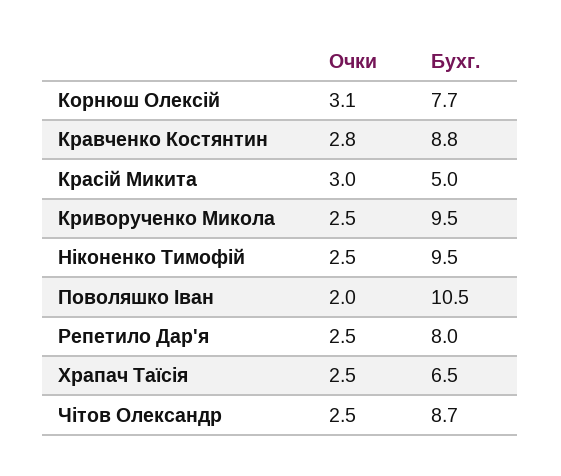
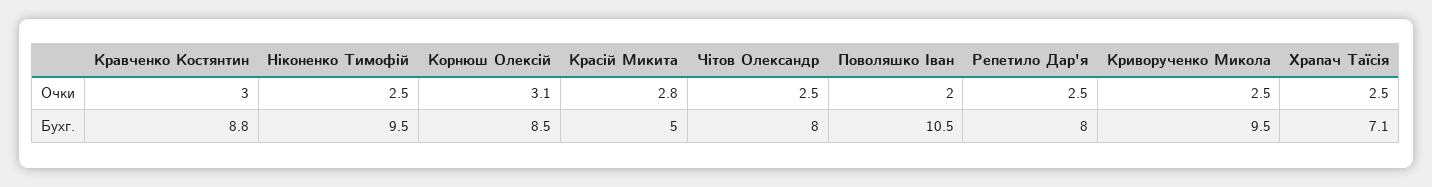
  {
    "Очки": {
      "Корнюш Олексій": 3.1,
-     "Кравченко Костянтин": 2.8,
+     "Кравченко Костянтин": 3,
-     "Красій Микита": 3,
+     "Красій Микита": 2.8,
      "Криворученко Микола": 2.5,
      "Ніконенко Тимофій": 2.5,
      "Поволяшко Іван": 2,
      "Репетило Дар'я": 2.5,
      "Храпач Таїсія": 2.5,
      "Чітов Олександр": 2.5
    },
    "Бухг.": {
-     "Корнюш Олексій": 7.7,
+     "Корнюш Олексій": 8.5,
      "Кравченко Костянтин": 8.8,
      "Красій Микита": 5,
      "Криворученко Микола": 9.5,
      "Ніконенко Тимофій": 9.5,
      "Поволяшко Іван": 10.5,
      "Репетило Дар'я": 8,
-     "Храпач Таїсія": 6.5,
+     "Храпач Таїсія": 7.1,
-     "Чітов Олександр": 8.7
+     "Чітов Олександр": 8
    }
  }

